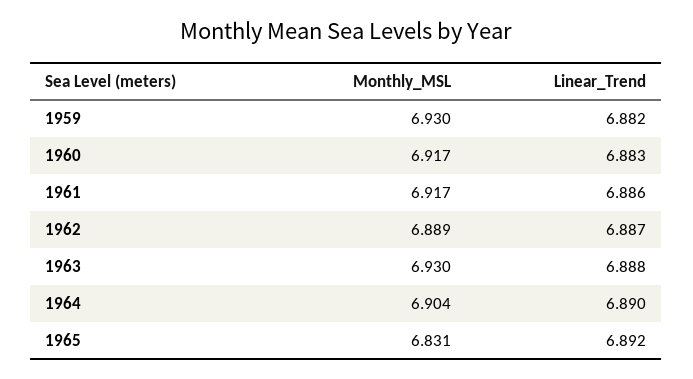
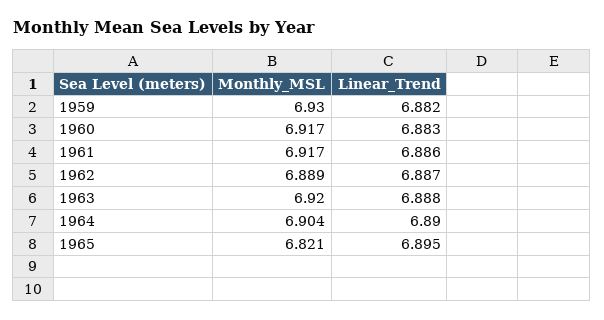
  {
    "Monthly_MSL": {
      "1959": 6.93,
      "1960": 6.917,
      "1961": 6.917,
      "1962": 6.889,
-     "1963": 6.93,
+     "1963": 6.92,
      "1964": 6.904,
-     "1965": 6.831
+     "1965": 6.821
    },
    "Linear_Trend": {
      "1959": 6.882,
      "1960": 6.883,
      "1961": 6.886,
      "1962": 6.887,
      "1963": 6.888,
      "1964": 6.89,
-     "1965": 6.892
+     "1965": 6.895
    }
  }

